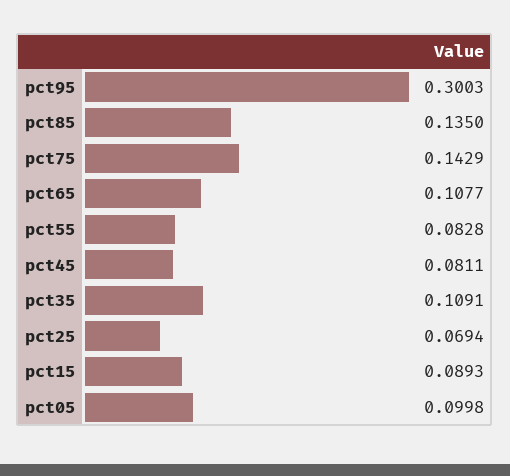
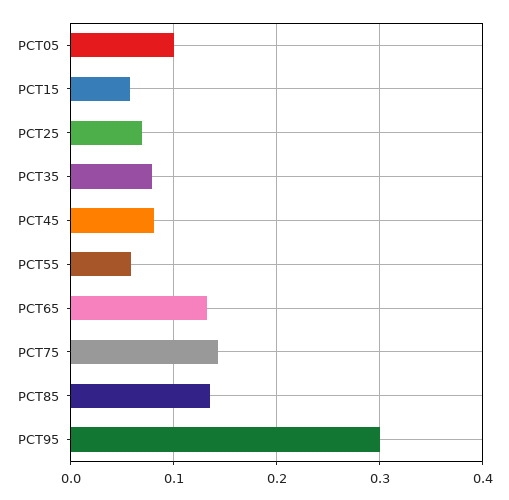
  {
    "pct95": 0.3003,
    "pct85": 0.135,
    "pct75": 0.1429,
-   "pct65": 0.1077,
+   "pct65": 0.13,
-   "pct55": 0.0828,
+   "pct55": 0.06,
    "pct45": 0.0811,
-   "pct35": 0.1091,
+   "pct35": 0.08,
    "pct25": 0.0694,
-   "pct15": 0.0893,
+   "pct15": 0.06,
    "pct05": 0.0998
  }

